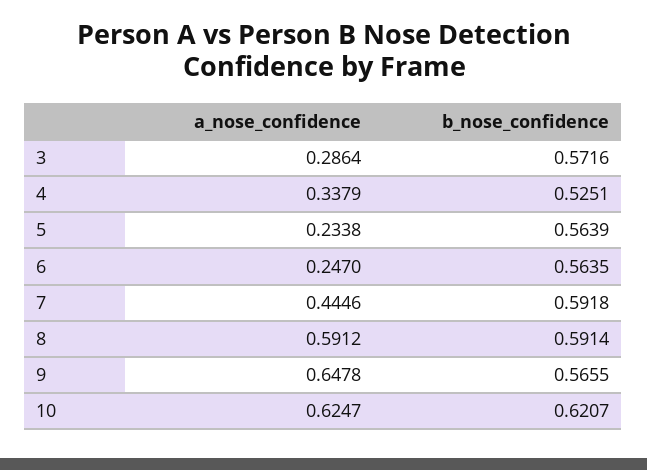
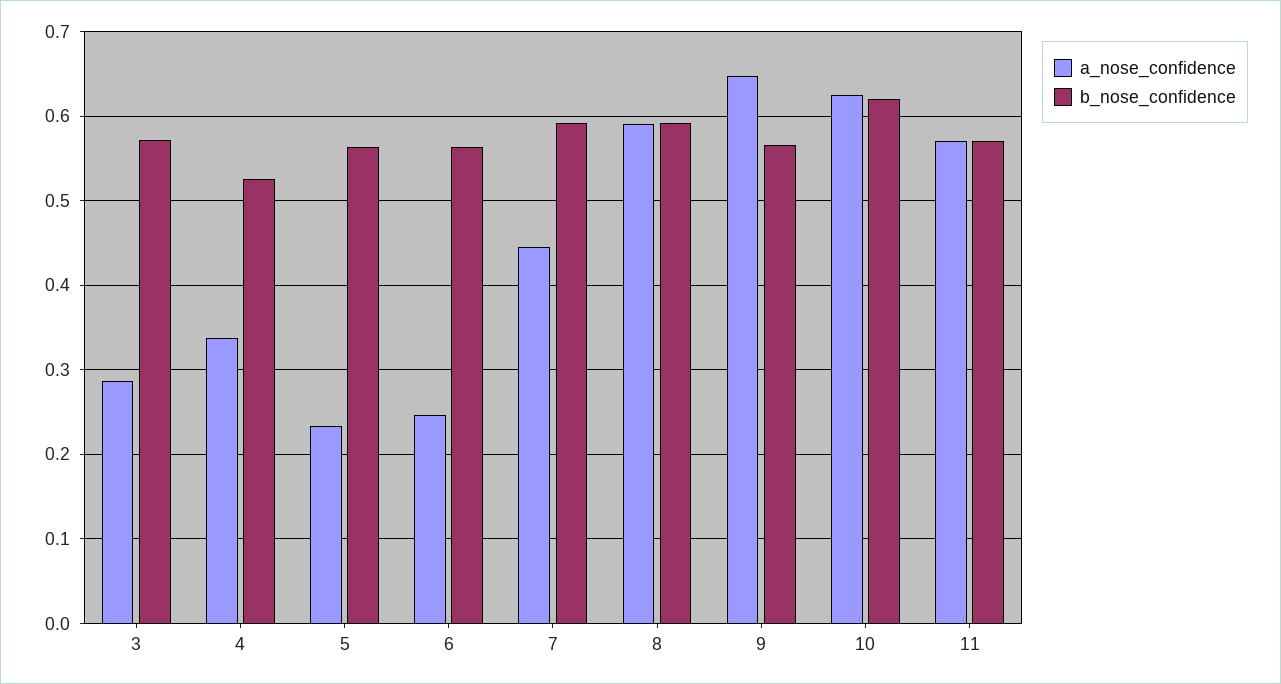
  {
    "a_nose_confidence": {
      "3": 0.2864,
      "4": 0.3379,
      "5": 0.2338,
      "6": 0.247,
      "7": 0.4446,
      "8": 0.5912,
      "9": 0.6478,
-     "10": 0.6247
+     "10": 0.6247,
+     "11": 0.57
    },
    "b_nose_confidence": {
      "3": 0.5716,
      "4": 0.5251,
      "5": 0.5639,
      "6": 0.5635,
      "7": 0.5918,
      "8": 0.5914,
      "9": 0.5655,
-     "10": 0.6207
+     "10": 0.6207,
+     "11": 0.57
    }
  }

